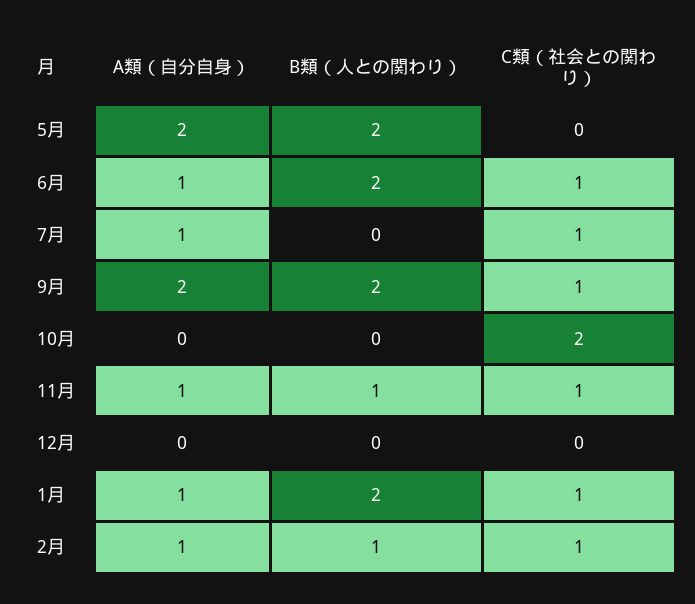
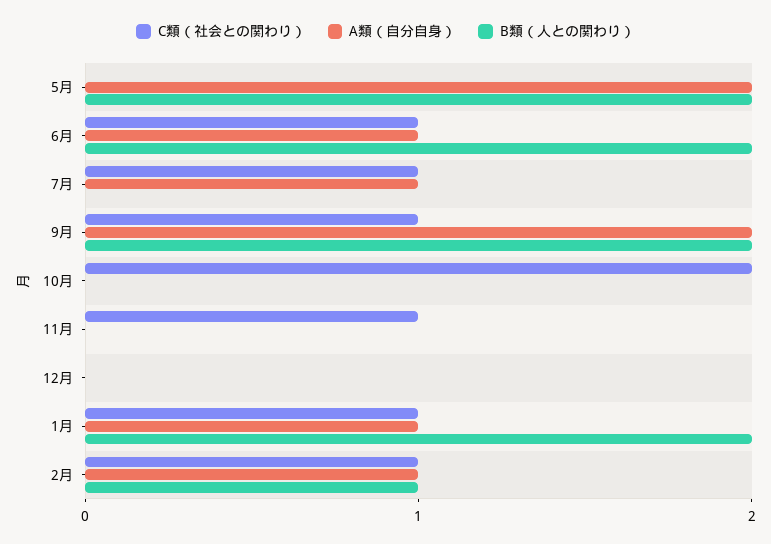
  {
    "A類（自分自身）": {
      "5月": 2,
      "6月": 1,
      "7月": 1,
      "9月": 2,
      "10月": 0,
-     "11月": 1,
+     "11月": 0,
      "12月": 0,
      "1月": 1,
      "2月": 1
    },
    "B類（人との関わり）": {
      "5月": 2,
      "6月": 2,
      "7月": 0,
      "9月": 2,
      "10月": 0,
-     "11月": 1,
+     "11月": 0,
      "12月": 0,
      "1月": 2,
      "2月": 1
    },
    "C類（社会との関わり）": {
      "5月": 0,
      "6月": 1,
      "7月": 1,
      "9月": 1,
      "10月": 2,
      "11月": 1,
      "12月": 0,
      "1月": 1,
      "2月": 1
    }
  }

